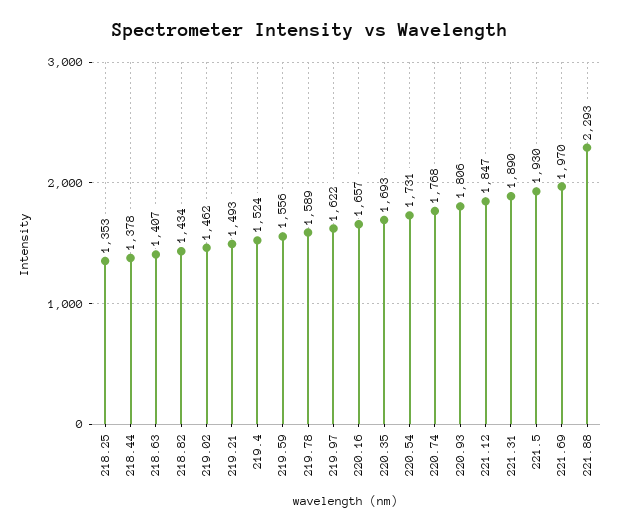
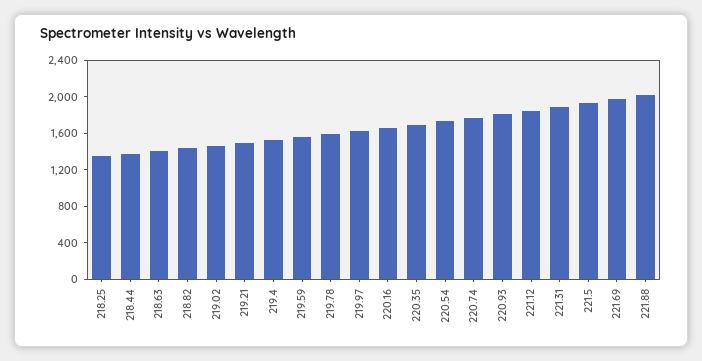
  {
    "218.25": 1353,
    "218.44": 1378,
    "218.63": 1407,
    "218.82": 1434,
    "219.02": 1462,
    "219.21": 1493,
    "219.4": 1524,
    "219.59": 1556,
    "219.78": 1589,
    "219.97": 1622,
    "220.16": 1657,
    "220.35": 1693,
    "220.54": 1731,
    "220.74": 1768,
    "220.93": 1806,
    "221.12": 1847,
    "221.31": 1890,
    "221.5": 1930,
    "221.69": 1970,
-   "221.88": 2293
+   "221.88": 2000
  }

